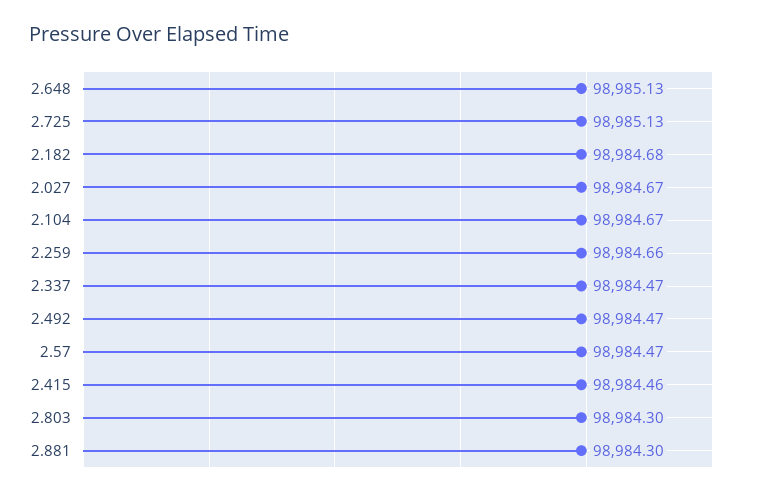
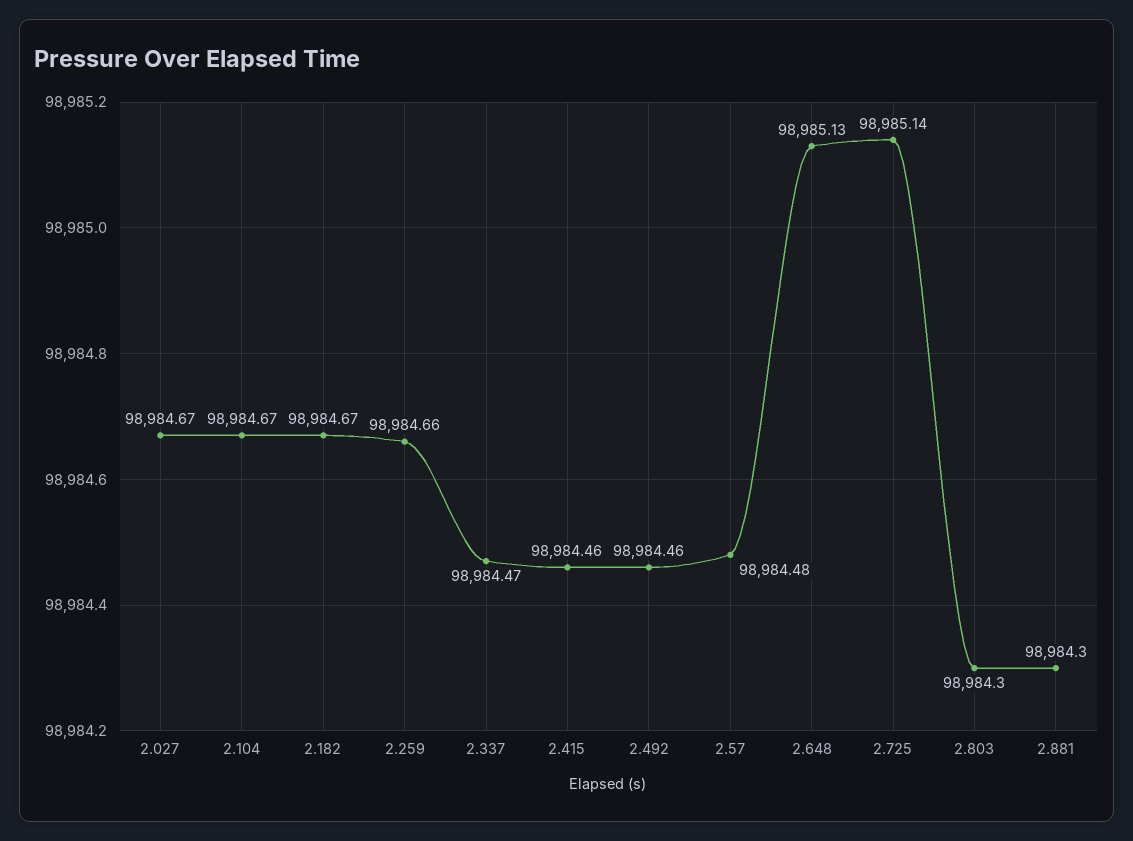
  {
    "2.648": 98985.13,
-   "2.725": 98985.13,
+   "2.725": 98985.14,
-   "2.182": 98984.68,
+   "2.182": 98984.67,
    "2.027": 98984.67,
    "2.104": 98984.67,
    "2.259": 98984.66,
    "2.337": 98984.47,
-   "2.492": 98984.47,
+   "2.492": 98984.46,
-   "2.57": 98984.47,
+   "2.57": 98984.48,
    "2.415": 98984.46,
    "2.803": 98984.3,
    "2.881": 98984.3
  }

